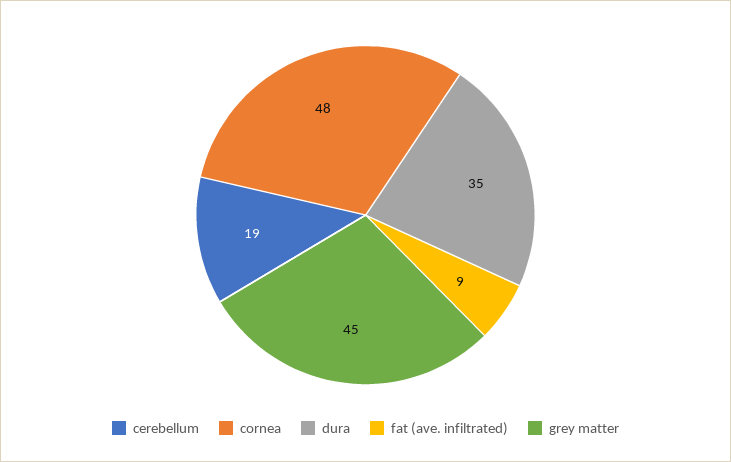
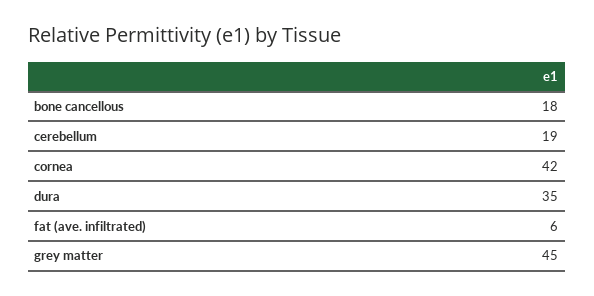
  {
    "cerebellum": 19,
-   "cornea": 48,
+   "cornea": 42,
    "dura": 35,
-   "fat (ave. infiltrated)": 9,
+   "fat (ave. infiltrated)": 6,
-   "grey matter": 45
+   "grey matter": 45,
+   "bone cancellous": 18
  }

